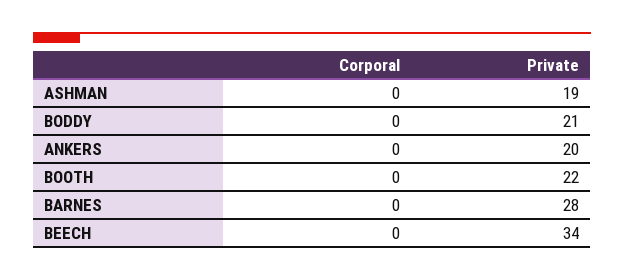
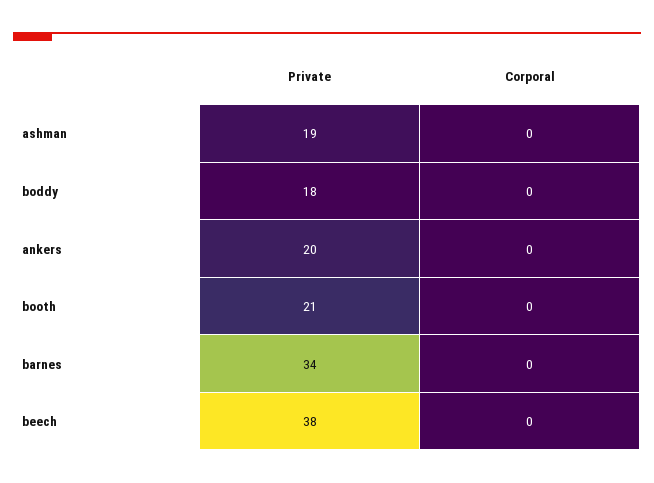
  {
    "Corporal": {
      "ASHMAN": 0,
      "BODDY": 0,
      "ANKERS": 0,
      "BOOTH": 0,
      "BARNES": 0,
      "BEECH": 0
    },
    "Private": {
      "ASHMAN": 19,
-     "BODDY": 21,
+     "BODDY": 18,
      "ANKERS": 20,
-     "BOOTH": 22,
+     "BOOTH": 21,
-     "BARNES": 28,
+     "BARNES": 34,
-     "BEECH": 34
+     "BEECH": 38
    }
  }

